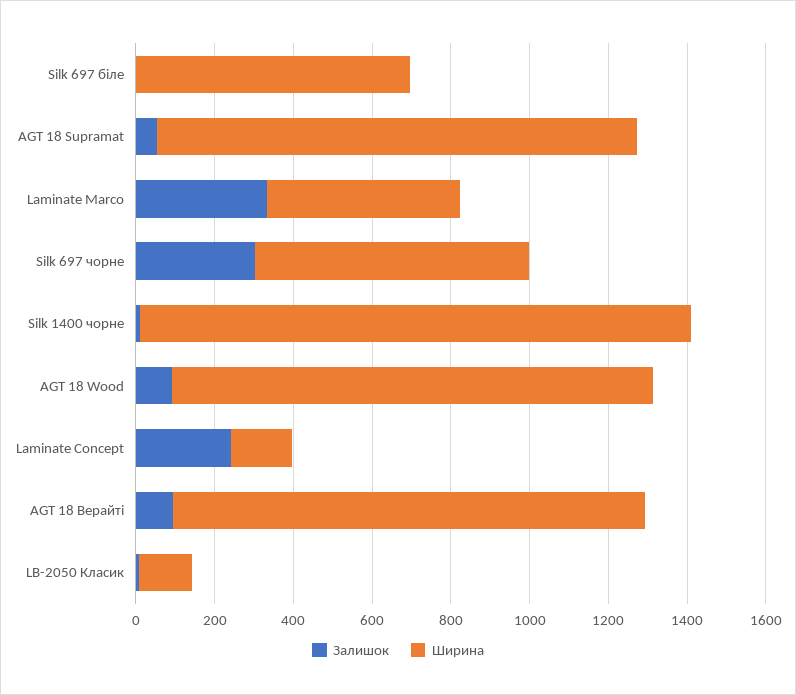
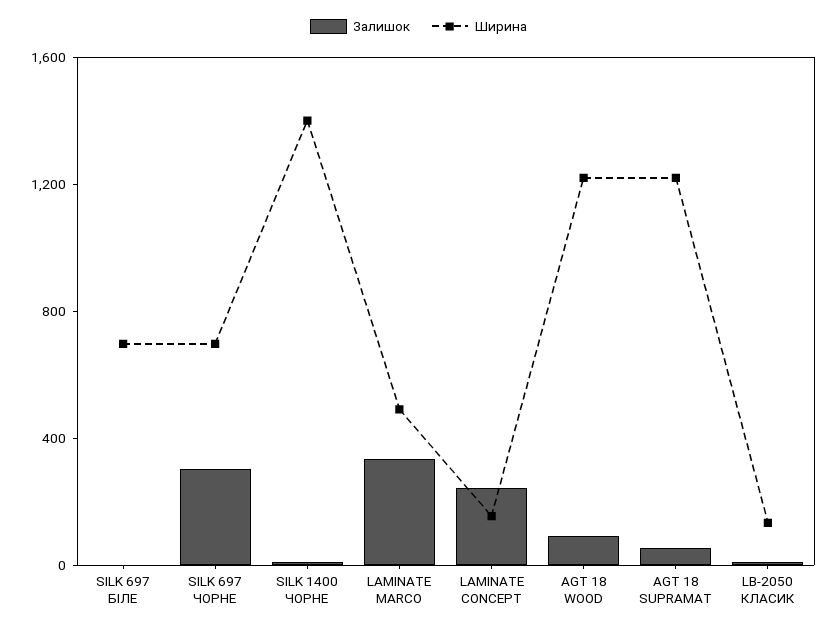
  {
    "Залишок": {
      "Silk 697 біле": 0,
      "AGT 18 Supramat": 50,
      "Laminate Marco": 350,
      "Silk 697 чорне": 300,
      "Silk 1400 чорне": 0,
      "AGT 18 Wood": 100,
      "Laminate Concept": 250,
-     "AGT 18 Верайті": 100,
      "LB-2050 Класик": 0
    },
    "Ширина": {
      "Silk 697 біле": 700,
      "AGT 18 Supramat": 1200,
      "Laminate Marco": 500,
      "Silk 697 чорне": 700,
      "Silk 1400 чорне": 1400,
      "AGT 18 Wood": 1200,
      "Laminate Concept": 150,
-     "AGT 18 Верайті": 1200,
      "LB-2050 Класик": 150
    }
  }

